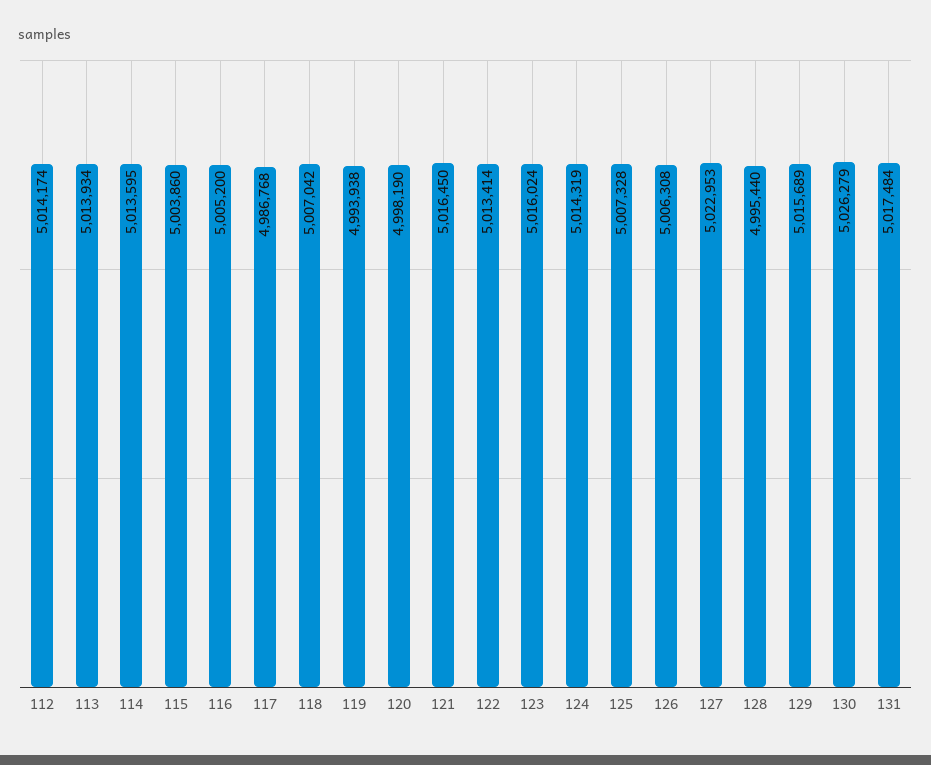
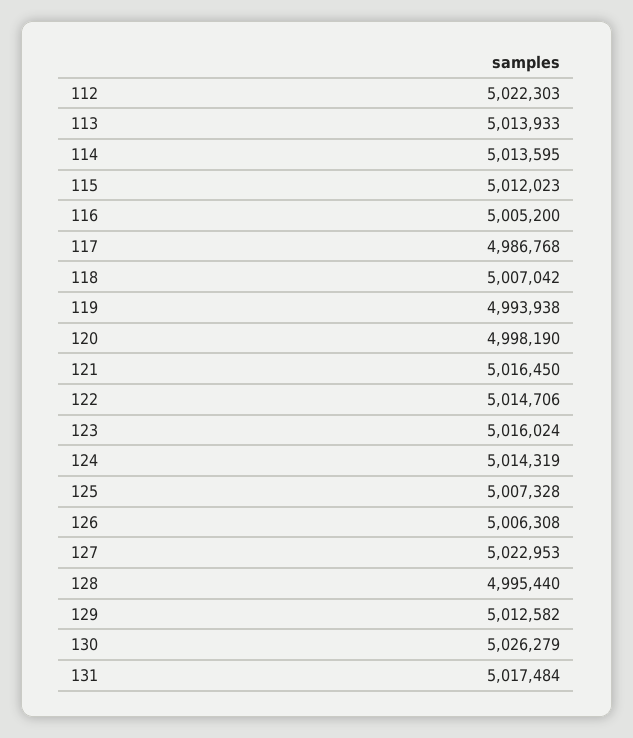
  {
-   "112": 5014174,
+   "112": 5022303,
-   "113": 5013934,
+   "113": 5013933,
    "114": 5013595,
-   "115": 5003860,
+   "115": 5012023,
    "116": 5005200,
    "117": 4986768,
    "118": 5007042,
    "119": 4993938,
    "120": 4998190,
    "121": 5016450,
-   "122": 5013414,
+   "122": 5014706,
    "123": 5016024,
    "124": 5014319,
    "125": 5007328,
    "126": 5006308,
    "127": 5022953,
    "128": 4995440,
-   "129": 5015689,
+   "129": 5012582,
    "130": 5026279,
    "131": 5017484
  }

